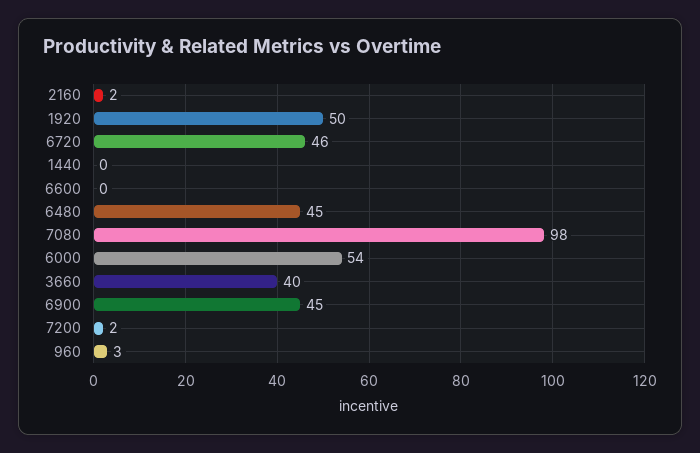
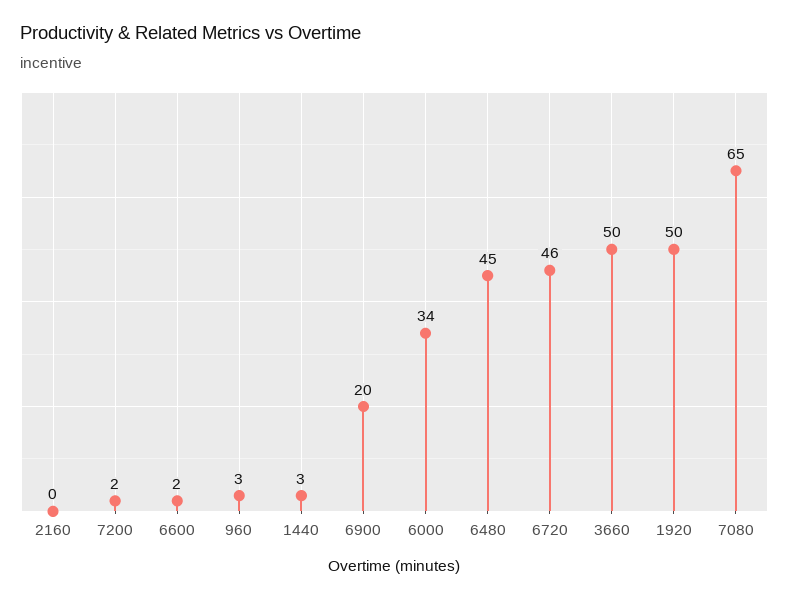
  {
-   "2160": 2,
+   "2160": 0,
    "1920": 50,
    "6720": 46,
-   "1440": 0,
+   "1440": 3,
-   "6600": 0,
+   "6600": 2,
    "6480": 45,
-   "7080": 98,
+   "7080": 65,
-   "6000": 54,
+   "6000": 34,
-   "3660": 40,
+   "3660": 50,
-   "6900": 45,
+   "6900": 20,
    "7200": 2,
    "960": 3
  }

